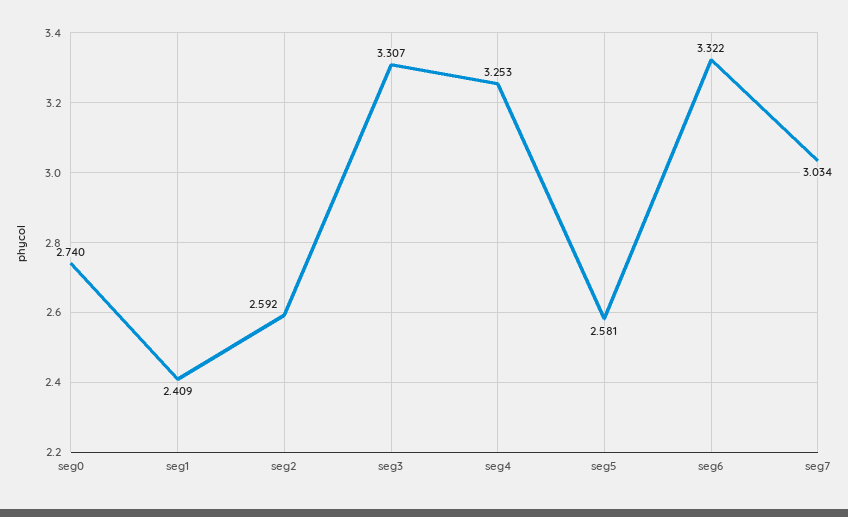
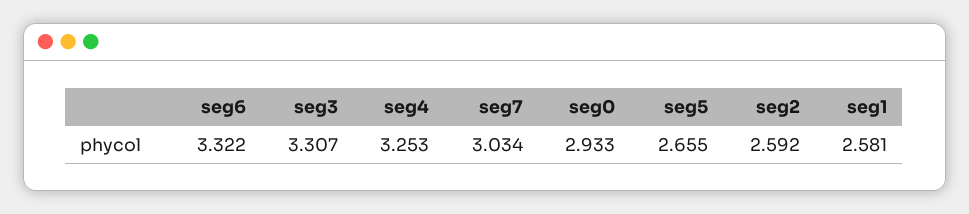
  {
-   "seg0": 2.74,
+   "seg0": 2.933,
-   "seg1": 2.409,
+   "seg1": 2.581,
    "seg2": 2.592,
    "seg3": 3.307,
    "seg4": 3.253,
-   "seg5": 2.581,
+   "seg5": 2.655,
    "seg6": 3.322,
    "seg7": 3.034
  }

